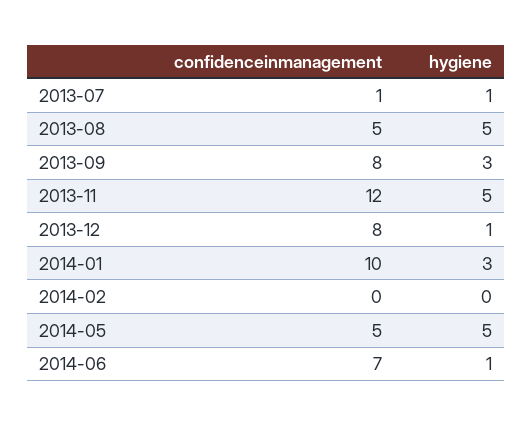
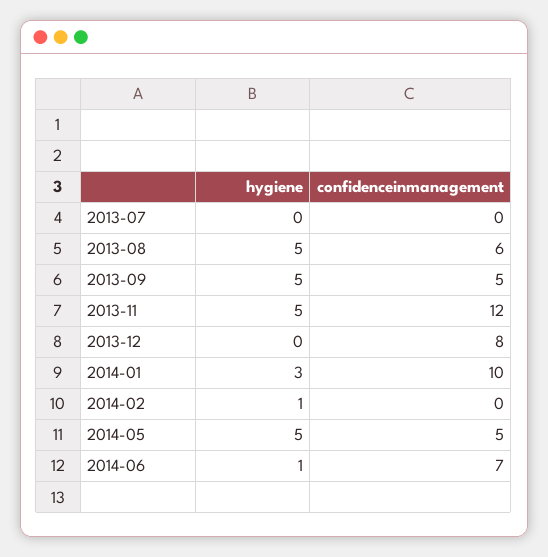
  {
    "confidenceinmanagement": {
-     "2013-07": 1,
+     "2013-07": 0,
-     "2013-08": 5,
+     "2013-08": 6,
-     "2013-09": 8,
+     "2013-09": 5,
      "2013-11": 12,
      "2013-12": 8,
      "2014-01": 10,
      "2014-02": 0,
      "2014-05": 5,
      "2014-06": 7
    },
    "hygiene": {
-     "2013-07": 1,
+     "2013-07": 0,
      "2013-08": 5,
-     "2013-09": 3,
+     "2013-09": 5,
      "2013-11": 5,
-     "2013-12": 1,
+     "2013-12": 0,
      "2014-01": 3,
-     "2014-02": 0,
+     "2014-02": 1,
      "2014-05": 5,
      "2014-06": 1
    }
  }

